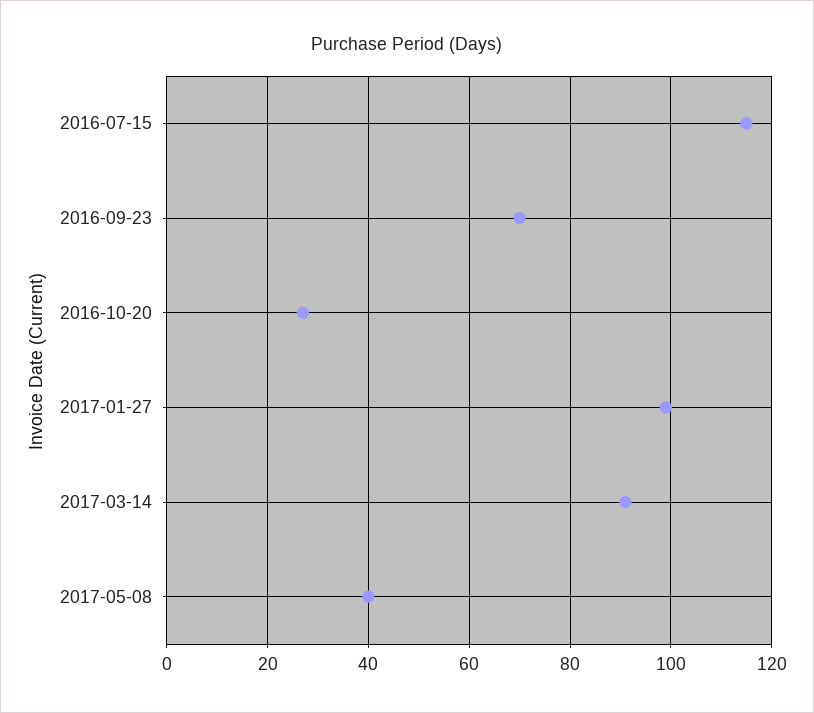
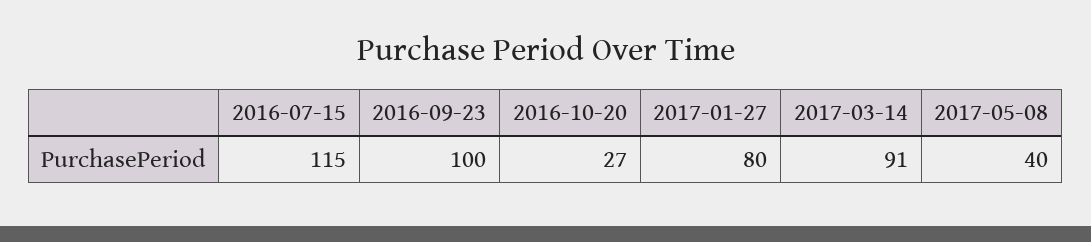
  {
    "2016-07-15": 115,
-   "2016-09-23": 70,
+   "2016-09-23": 100,
    "2016-10-20": 27,
-   "2017-01-27": 100,
+   "2017-01-27": 80,
    "2017-03-14": 91,
    "2017-05-08": 40
  }

